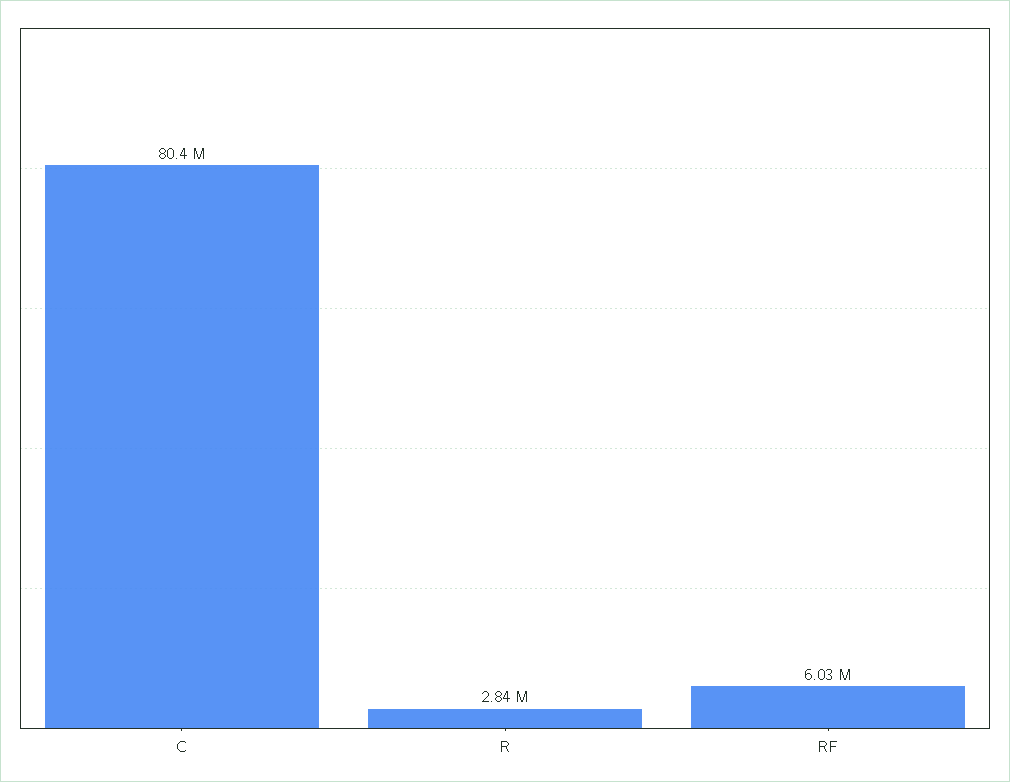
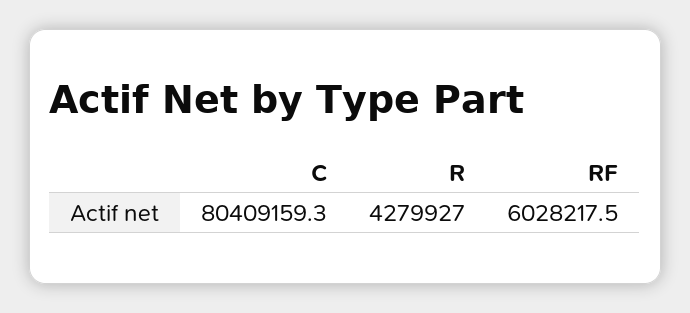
  {
    "C": 80409159.3,
-   "R": 2840000,
+   "R": 4279927,
    "RF": 6028217.5
  }

